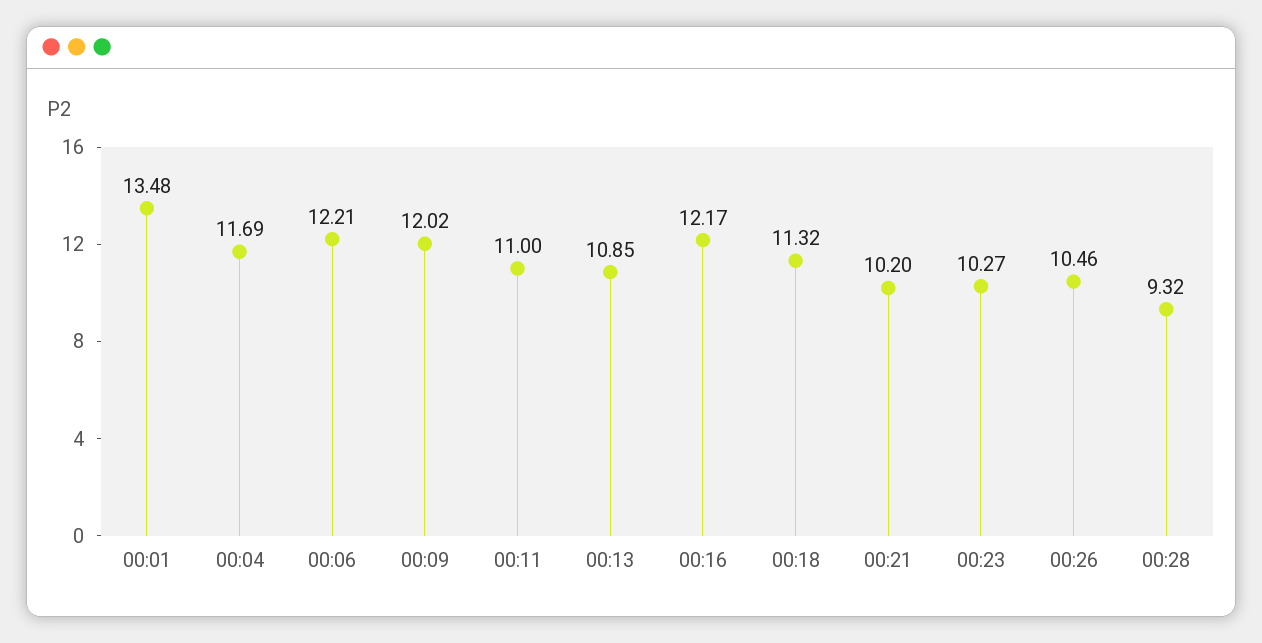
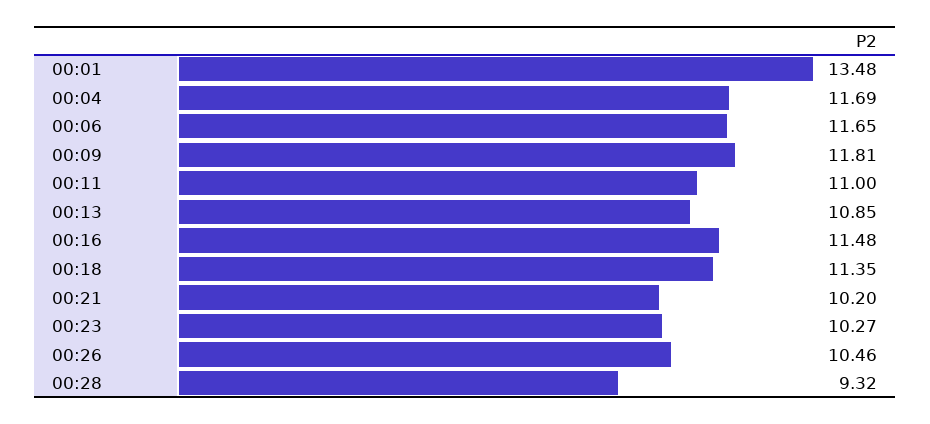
  {
    "00:01": 13.48,
    "00:04": 11.69,
-   "00:06": 12.21,
+   "00:06": 11.65,
-   "00:09": 12.02,
+   "00:09": 11.81,
    "00:11": 11,
    "00:13": 10.85,
-   "00:16": 12.17,
+   "00:16": 11.48,
-   "00:18": 11.32,
+   "00:18": 11.35,
    "00:21": 10.2,
    "00:23": 10.27,
    "00:26": 10.46,
    "00:28": 9.32
  }

